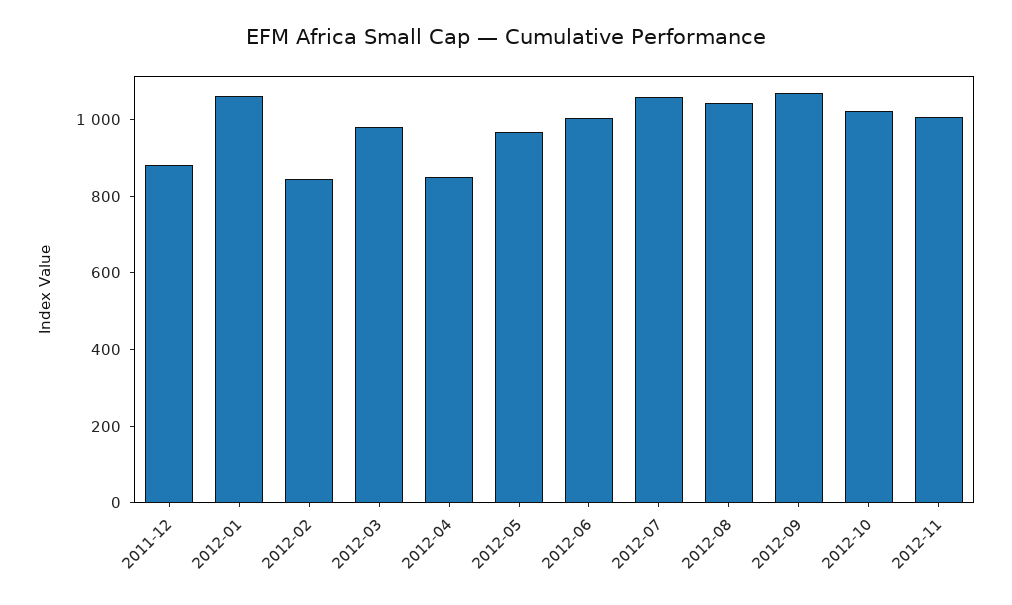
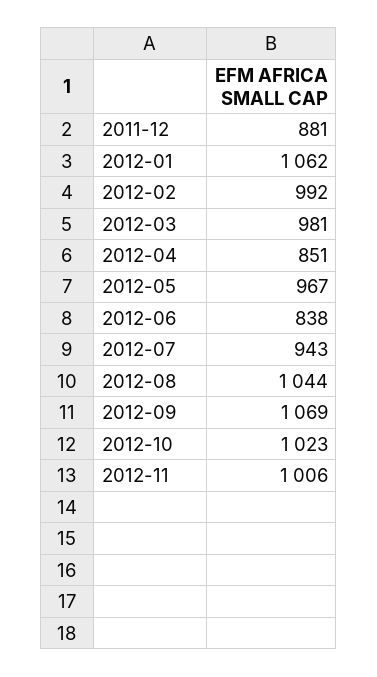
  {
    "2011-12": 881,
    "2012-01": 1062,
-   "2012-02": 850,
+   "2012-02": 992,
    "2012-03": 981,
    "2012-04": 851,
    "2012-05": 967,
-   "2012-06": 1000,
+   "2012-06": 838,
-   "2012-07": 1050,
+   "2012-07": 943,
    "2012-08": 1044,
    "2012-09": 1069,
    "2012-10": 1023,
    "2012-11": 1006
  }

